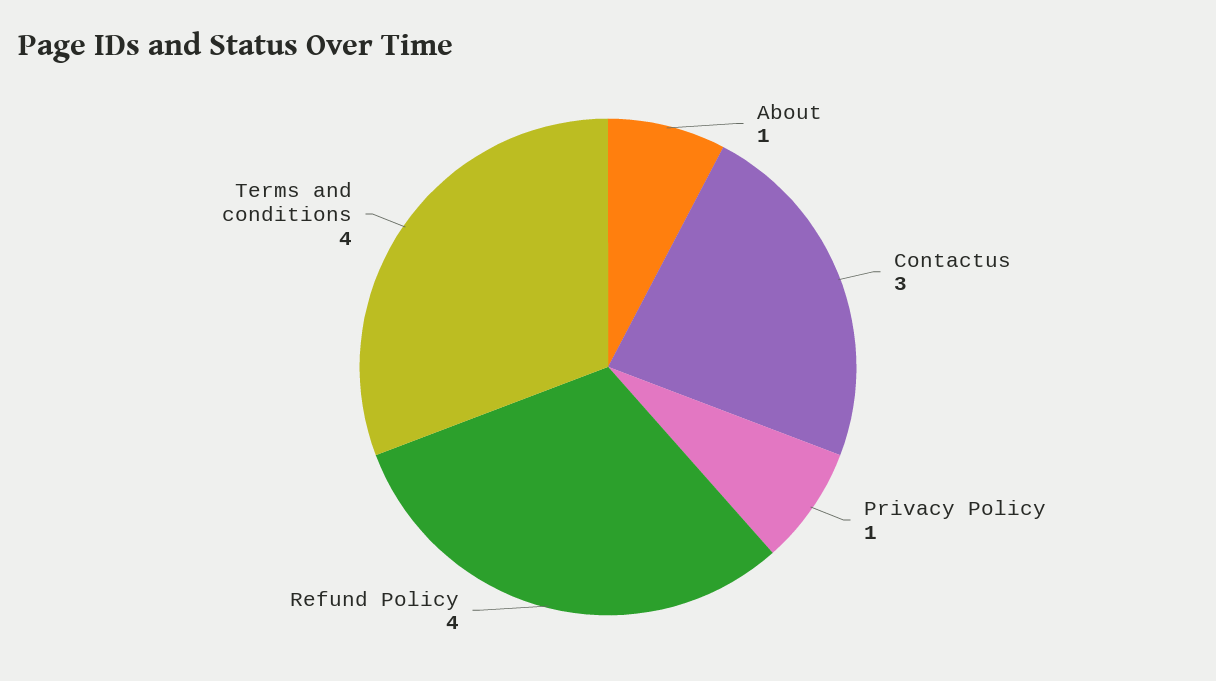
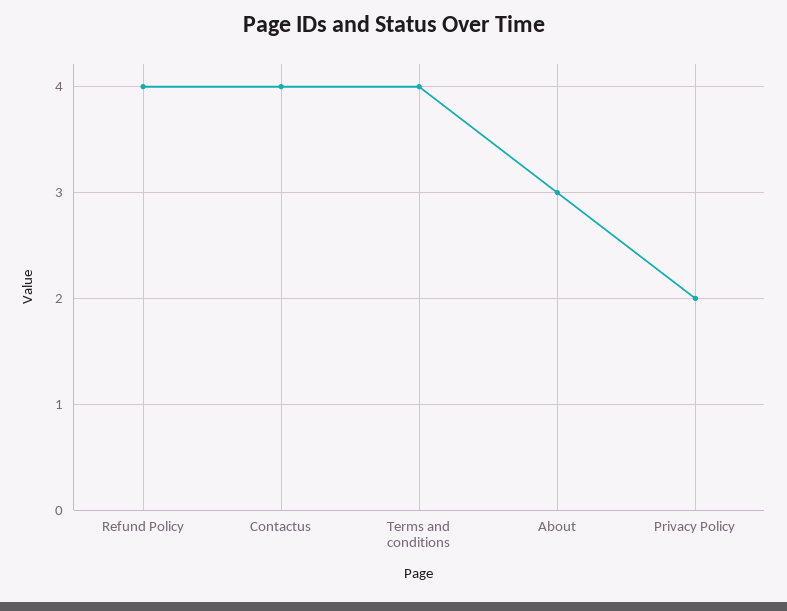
  {
-   "About": 1,
+   "About": 3,
-   "Contactus": 3,
+   "Contactus": 4,
-   "Privacy Policy": 1,
+   "Privacy Policy": 2,
    "Refund Policy": 4,
    "Terms and conditions": 4
  }

